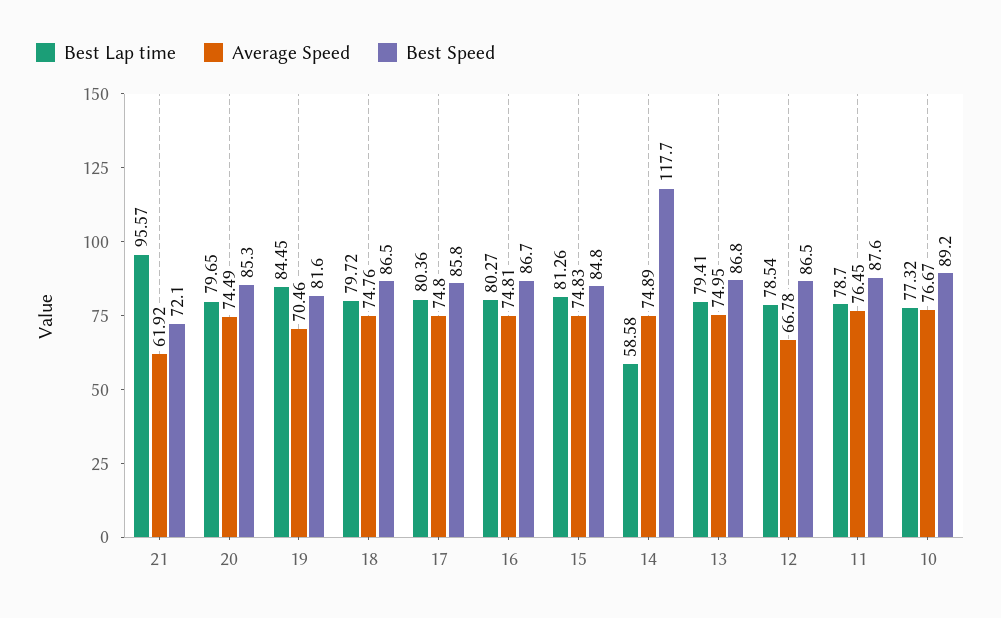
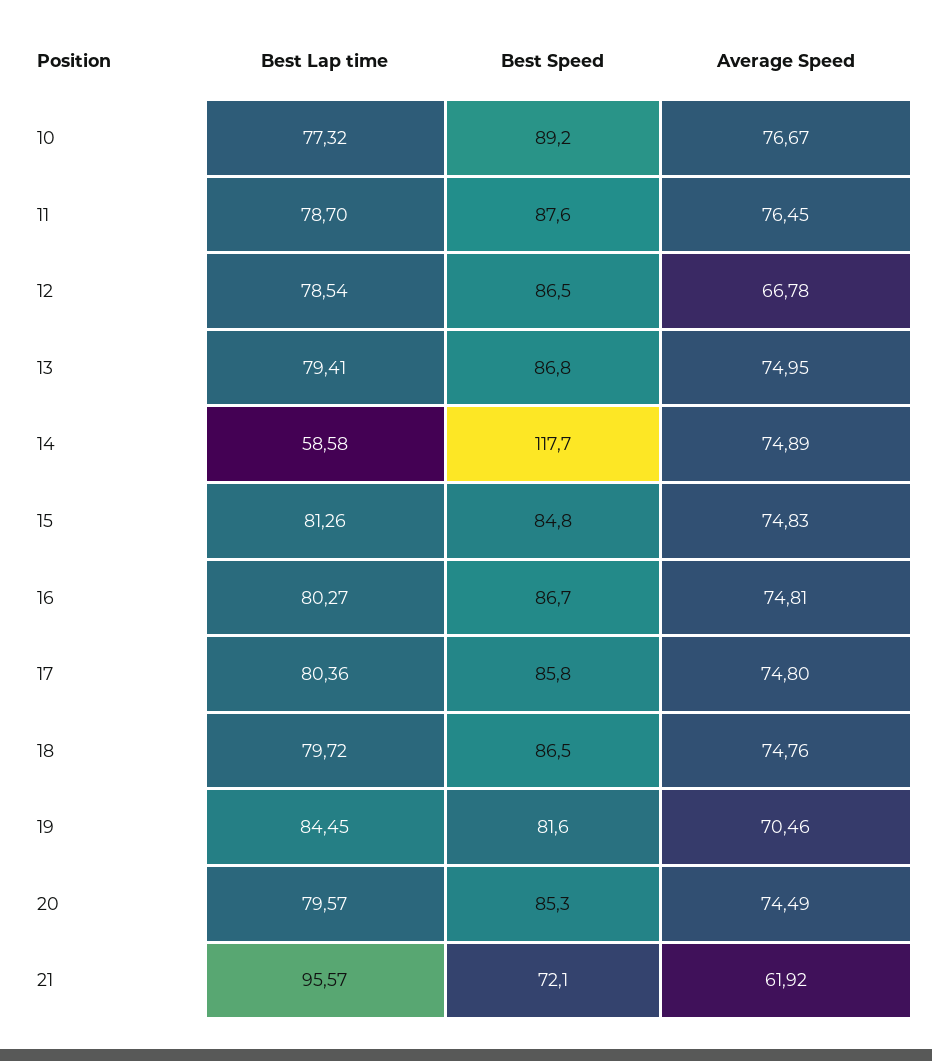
  {
    "Best Lap time": {
      "21": 95.57,
-     "20": 79.65,
+     "20": 79.57,
      "19": 84.45,
      "18": 79.72,
      "17": 80.36,
      "16": 80.27,
      "15": 81.26,
      "14": 58.58,
      "13": 79.41,
      "12": 78.54,
      "11": 78.7,
      "10": 77.32
    },
    "Average Speed": {
      "21": 61.92,
      "20": 74.49,
      "19": 70.46,
      "18": 74.76,
      "17": 74.8,
      "16": 74.81,
      "15": 74.83,
      "14": 74.89,
      "13": 74.95,
      "12": 66.78,
      "11": 76.45,
      "10": 76.67
    },
    "Best Speed": {
      "21": 72.1,
      "20": 85.3,
      "19": 81.6,
      "18": 86.5,
      "17": 85.8,
      "16": 86.7,
      "15": 84.8,
      "14": 117.7,
      "13": 86.8,
      "12": 86.5,
      "11": 87.6,
      "10": 89.2
    }
  }

